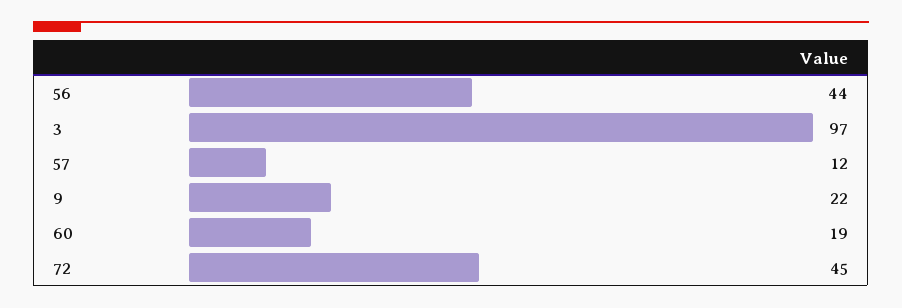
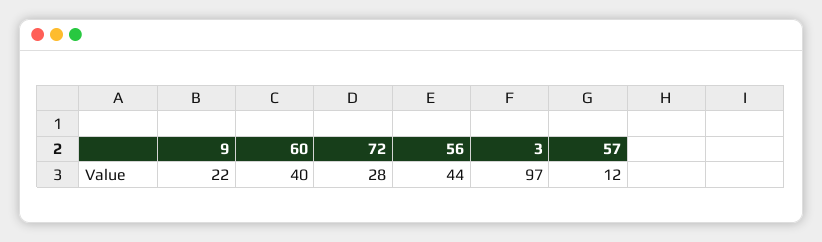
  {
    "56": 44,
    "3": 97,
    "57": 12,
    "9": 22,
-   "60": 19,
+   "60": 40,
-   "72": 45
+   "72": 28
  }

